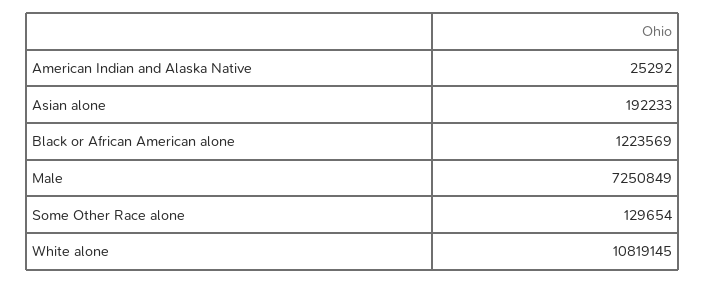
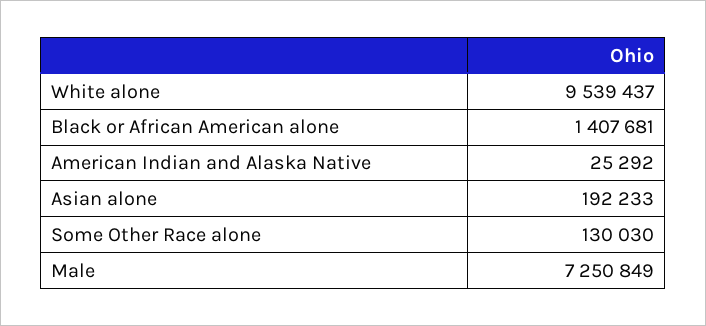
  {
    "American Indian and Alaska Native": 25292,
    "Asian alone": 192233,
-   "Black or African American alone": 1223569,
+   "Black or African American alone": 1407681,
    "Male": 7250849,
-   "Some Other Race alone": 129654,
+   "Some Other Race alone": 130030,
-   "White alone": 10819145
+   "White alone": 9539437
  }

